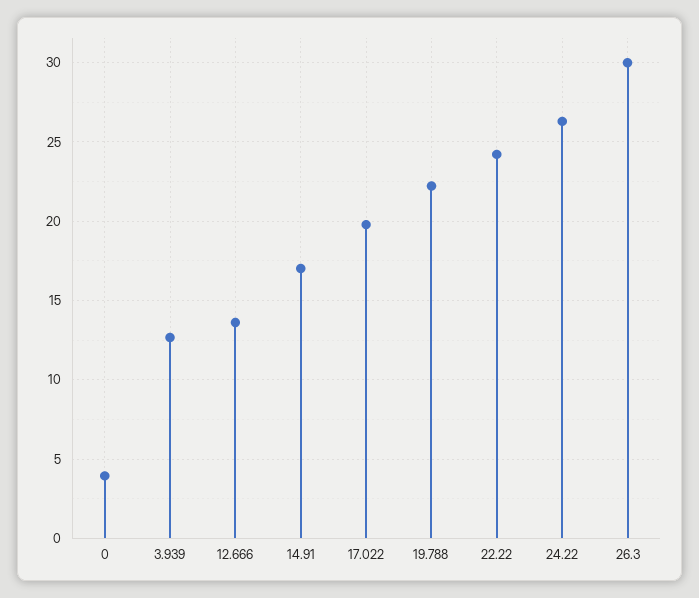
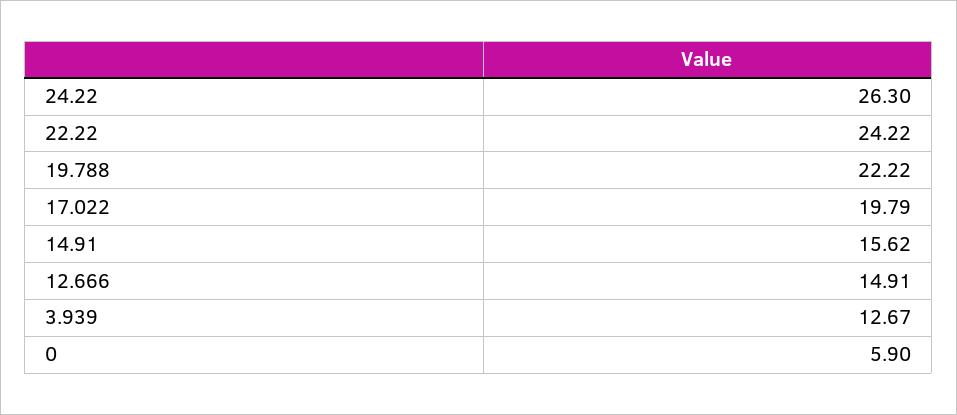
  {
-   "0": 4,
+   "0": 5.9,
    "3.939": 12.67,
-   "12.666": 13.5,
+   "12.666": 14.91,
-   "14.91": 17,
+   "14.91": 15.62,
    "17.022": 19.79,
    "19.788": 22.22,
    "22.22": 24.22,
-   "24.22": 26.3,
+   "24.22": 26.3
-   "26.3": 30
  }

